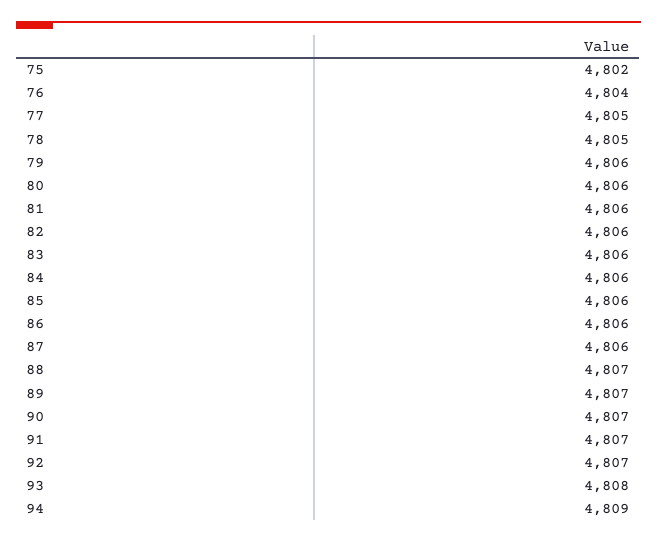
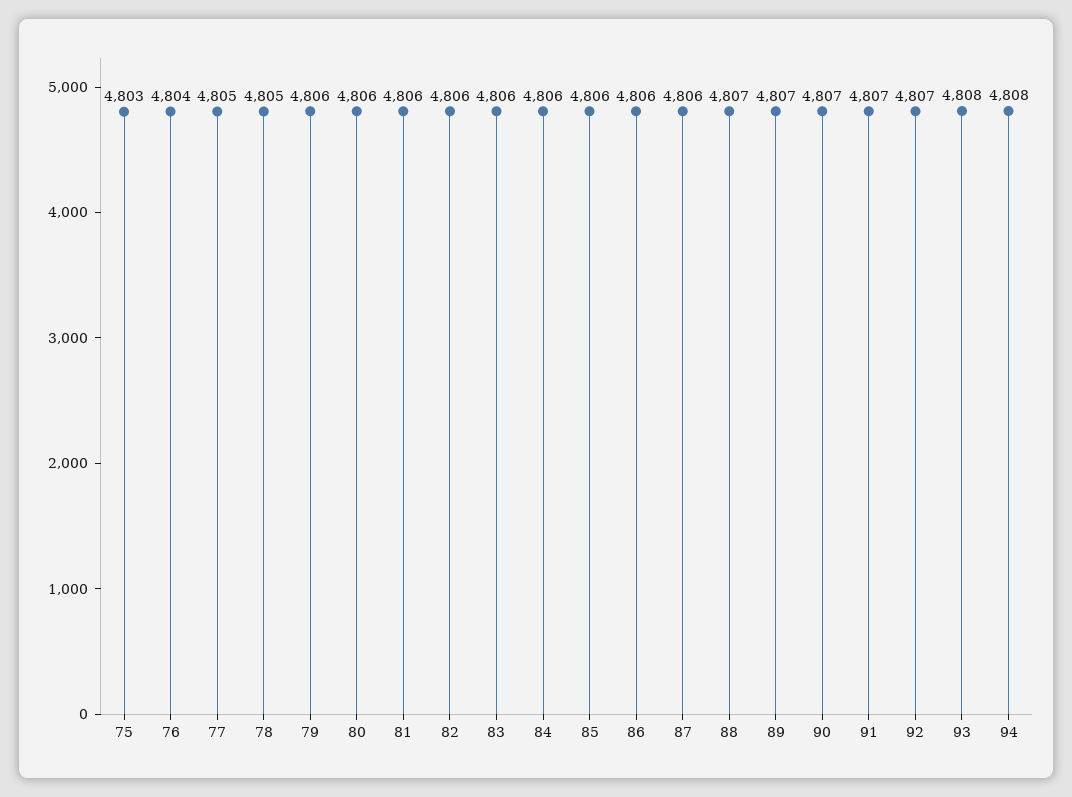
  {
-   "75": 4802,
+   "75": 4803,
    "76": 4804,
    "77": 4805,
    "78": 4805,
    "79": 4806,
    "80": 4806,
    "81": 4806,
    "82": 4806,
    "83": 4806,
    "84": 4806,
    "85": 4806,
    "86": 4806,
    "87": 4806,
    "88": 4807,
    "89": 4807,
    "90": 4807,
    "91": 4807,
    "92": 4807,
    "93": 4808,
-   "94": 4809
+   "94": 4808
  }

